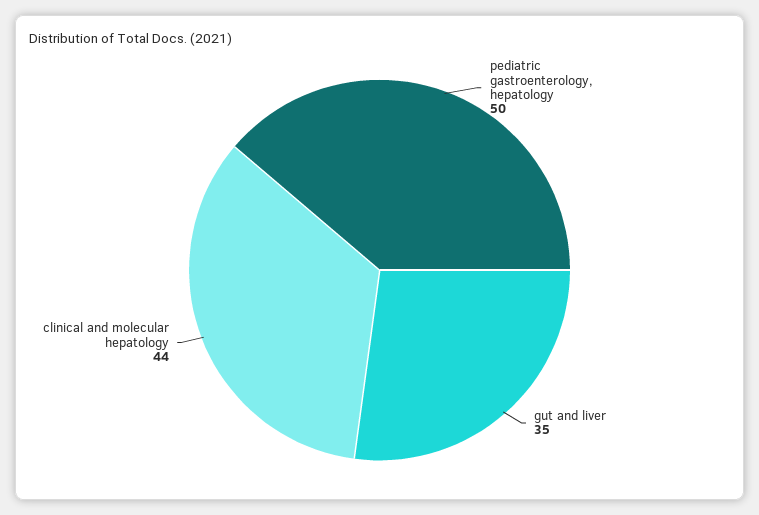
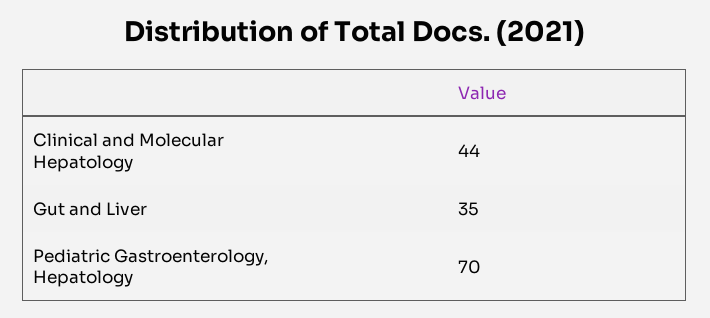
  {
-   "pediatric gastroenterology, hepatology": 50,
+   "pediatric gastroenterology, hepatology": 70,
    "gut and liver": 35,
    "clinical and molecular hepatology": 44
  }

